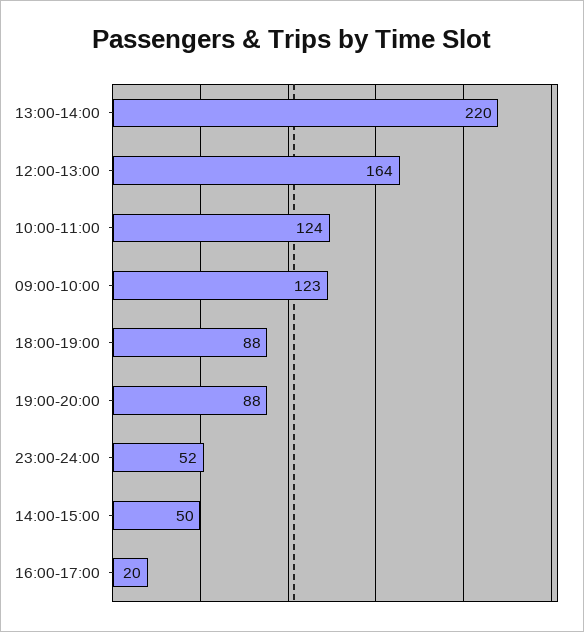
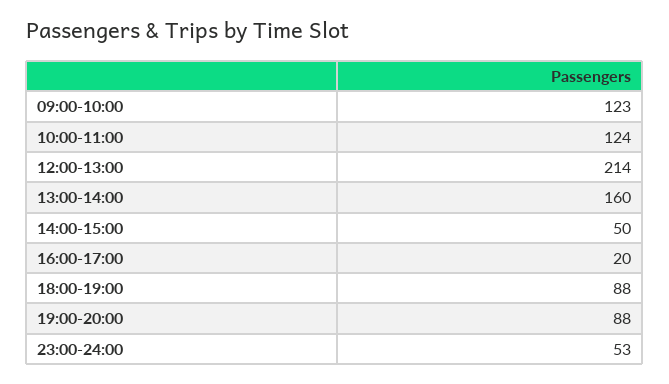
  {
-   "13:00-14:00": 220,
+   "13:00-14:00": 160,
-   "12:00-13:00": 164,
+   "12:00-13:00": 214,
    "10:00-11:00": 124,
    "09:00-10:00": 123,
    "18:00-19:00": 88,
    "19:00-20:00": 88,
-   "23:00-24:00": 52,
+   "23:00-24:00": 53,
    "14:00-15:00": 50,
    "16:00-17:00": 20
  }

